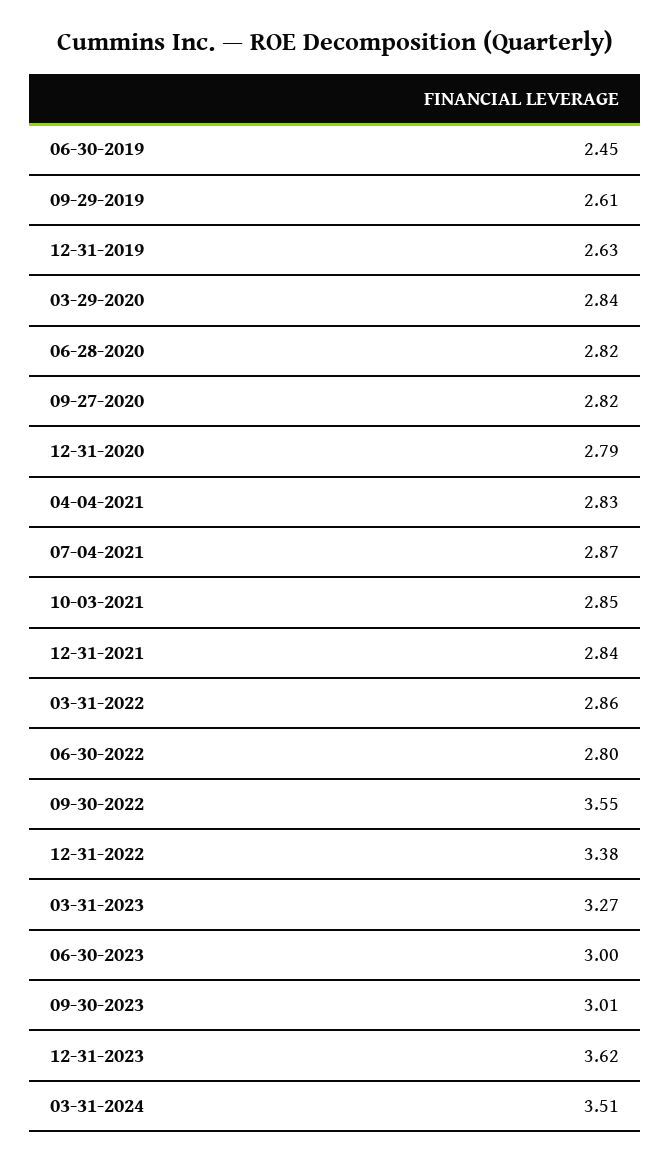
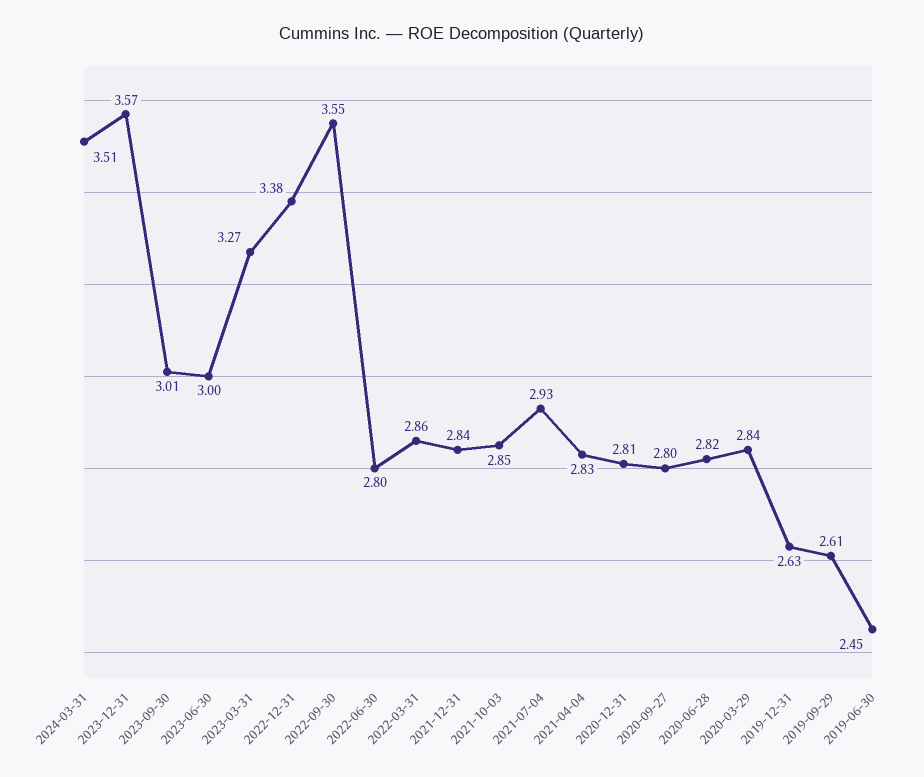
  {
    "06-30-2019": 2.45,
    "09-29-2019": 2.61,
    "12-31-2019": 2.63,
    "03-29-2020": 2.84,
    "06-28-2020": 2.82,
-   "09-27-2020": 2.82,
+   "09-27-2020": 2.8,
-   "12-31-2020": 2.79,
+   "12-31-2020": 2.81,
    "04-04-2021": 2.83,
-   "07-04-2021": 2.87,
+   "07-04-2021": 2.93,
    "10-03-2021": 2.85,
    "12-31-2021": 2.84,
    "03-31-2022": 2.86,
    "06-30-2022": 2.8,
    "09-30-2022": 3.55,
    "12-31-2022": 3.38,
    "03-31-2023": 3.27,
    "06-30-2023": 3,
    "09-30-2023": 3.01,
-   "12-31-2023": 3.62,
+   "12-31-2023": 3.57,
    "03-31-2024": 3.51
  }

